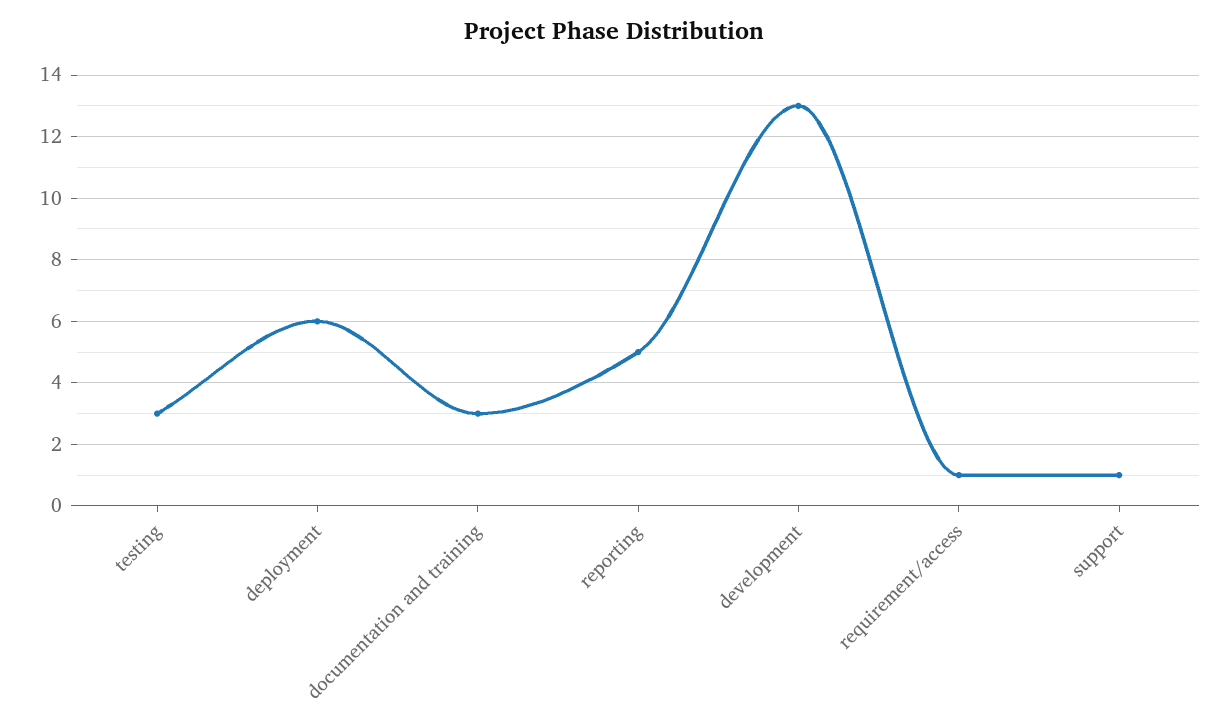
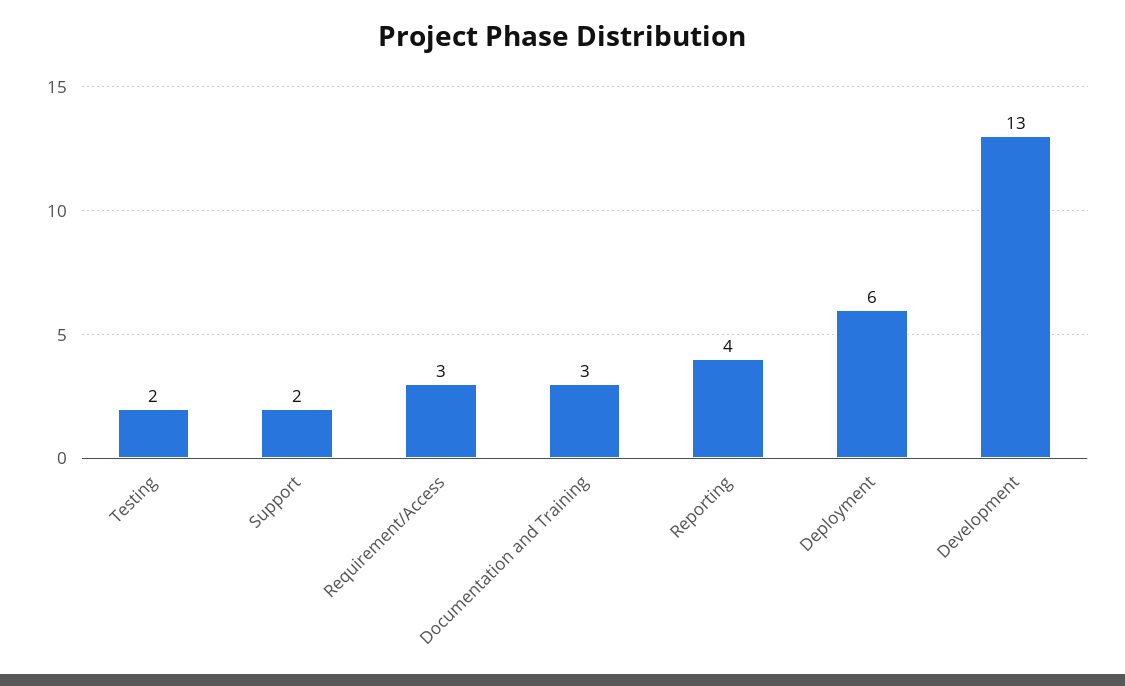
  {
-   "testing": 3,
+   "testing": 2,
    "deployment": 6,
    "documentation and training": 3,
-   "reporting": 5,
+   "reporting": 4,
    "development": 13,
-   "requirement/access": 1,
+   "requirement/access": 3,
-   "support": 1
+   "support": 2
  }

